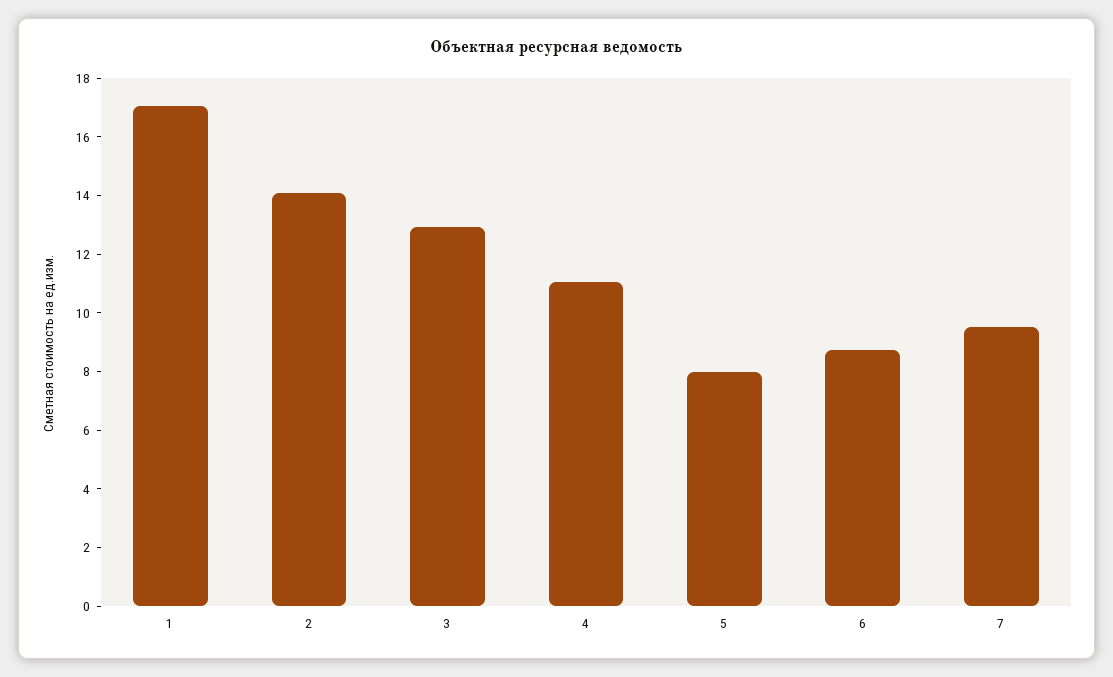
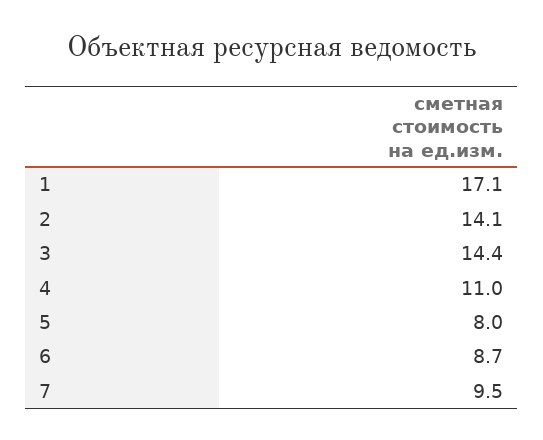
  {
    "1": 17.1,
    "2": 14.1,
-   "3": 13,
+   "3": 14.4,
    "4": 11,
    "5": 8,
    "6": 8.7,
    "7": 9.5
  }

